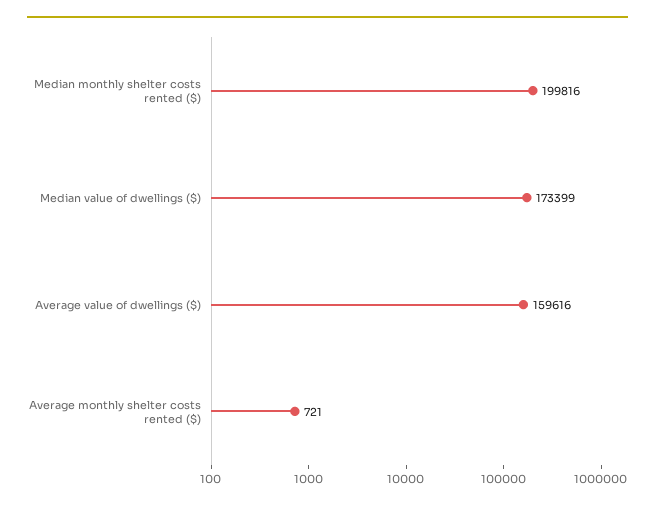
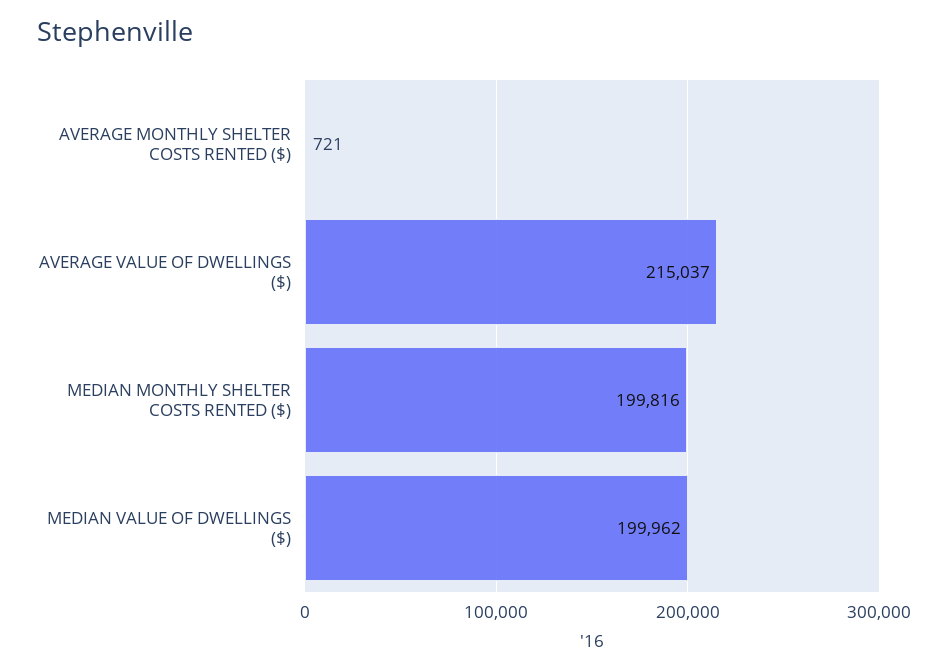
  {
    "Median monthly shelter costs rented ($)": 199816,
-   "Median value of dwellings ($)": 173399,
+   "Median value of dwellings ($)": 199962,
-   "Average value of dwellings ($)": 159616,
+   "Average value of dwellings ($)": 215037,
    "Average monthly shelter costs rented ($)": 721
  }

